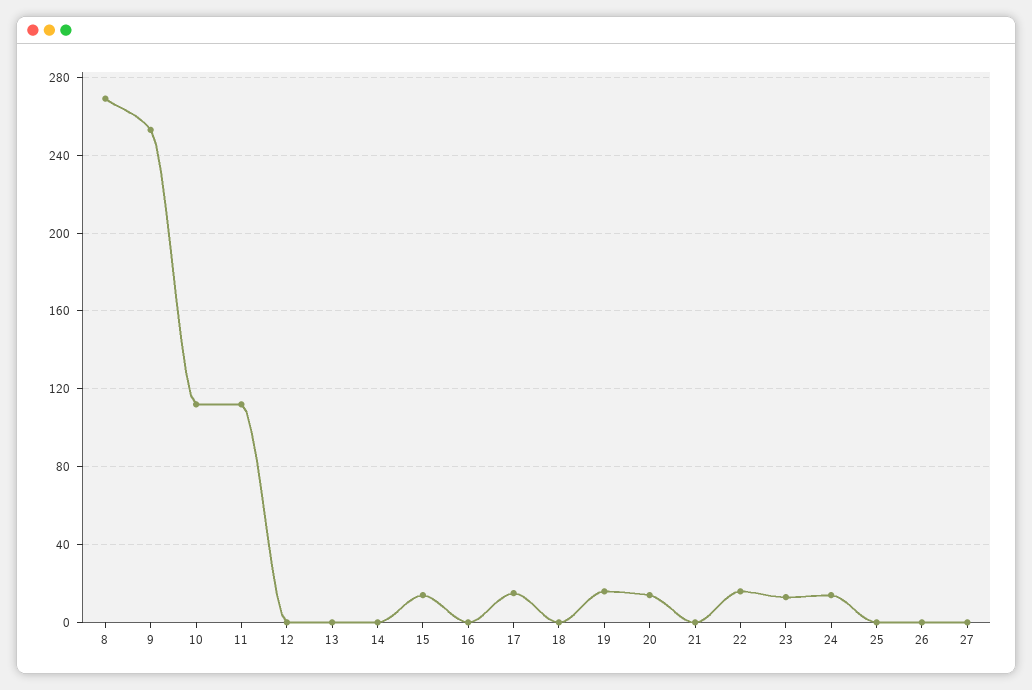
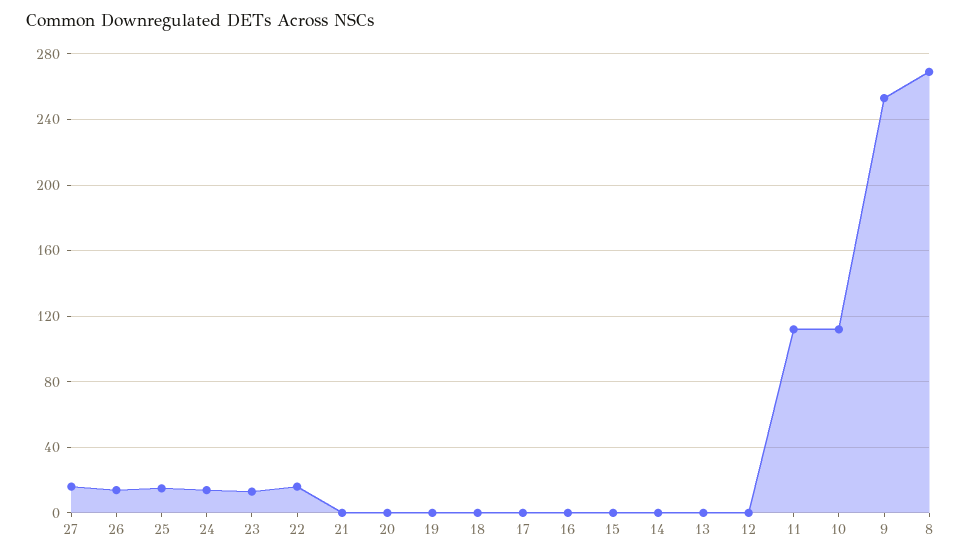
  {
    "8": 270,
    "9": 255,
    "10": 110,
    "11": 110,
    "12": 0,
    "13": 0,
    "14": 0,
-   "15": 15,
+   "15": 0,
    "16": 0,
-   "17": 15,
+   "17": 0,
    "18": 0,
-   "19": 15,
+   "19": 0,
-   "20": 15,
+   "20": 0,
    "21": 0,
    "22": 15,
    "23": 15,
    "24": 15,
-   "25": 0,
+   "25": 15,
-   "26": 0,
+   "26": 15,
-   "27": 0
+   "27": 15
  }

